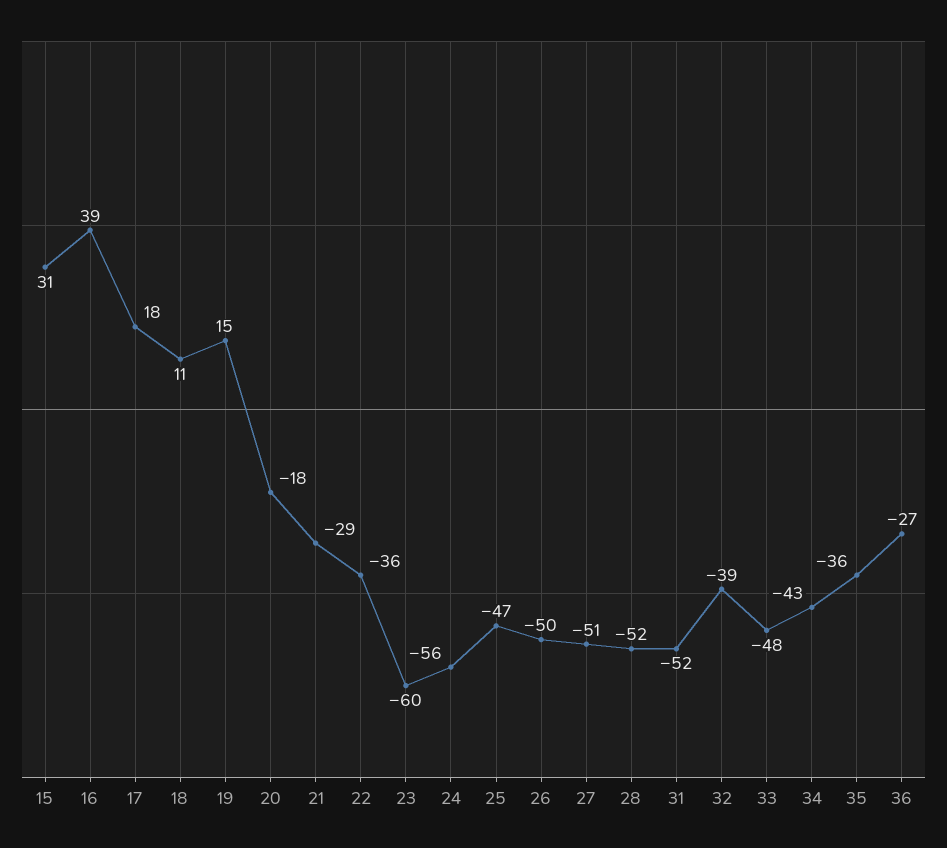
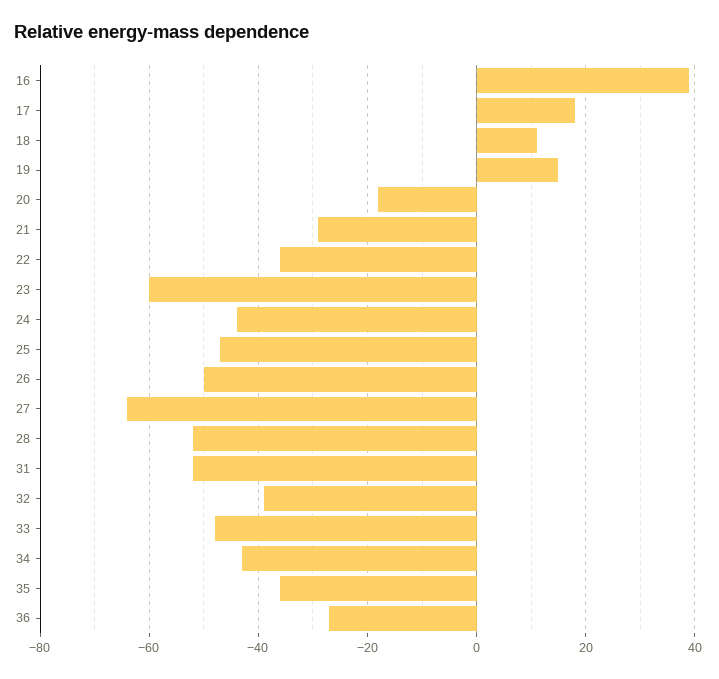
  {
-   "15": 31,
    "16": 39,
    "17": 18,
    "18": 11,
    "19": 15,
    "20": -18,
    "21": -29,
    "22": -36,
    "23": -60,
-   "24": -56,
+   "24": -45,
    "25": -47,
    "26": -50,
-   "27": -51,
+   "27": -65,
    "28": -52,
    "31": -52,
    "32": -39,
    "33": -48,
    "34": -43,
    "35": -36,
    "36": -27
  }

